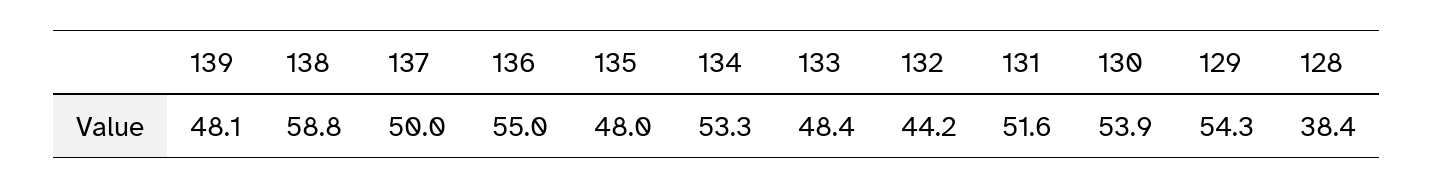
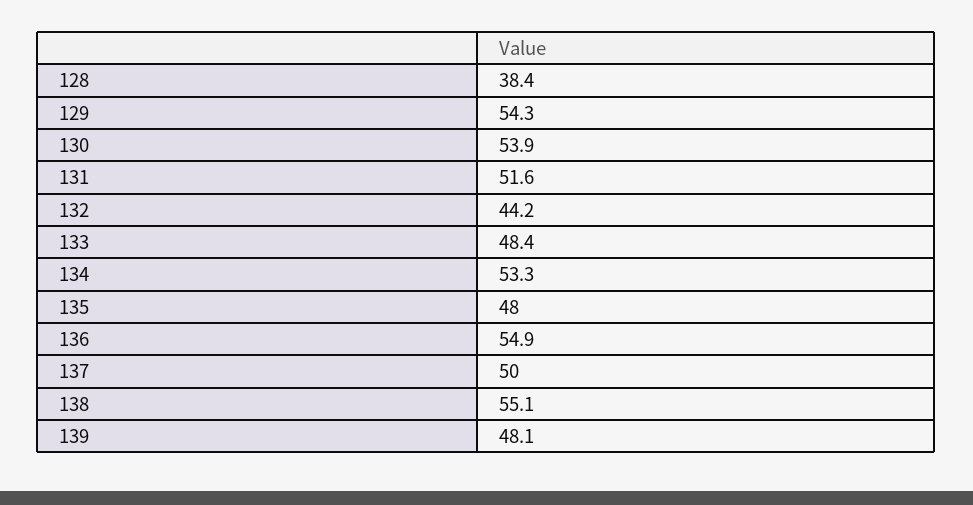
  {
    "139": 48.1,
-   "138": 58.8,
+   "138": 55.1,
    "137": 50,
-   "136": 55,
+   "136": 54.9,
    "135": 48,
    "134": 53.3,
    "133": 48.4,
    "132": 44.2,
    "131": 51.6,
    "130": 53.9,
    "129": 54.3,
    "128": 38.4
  }

